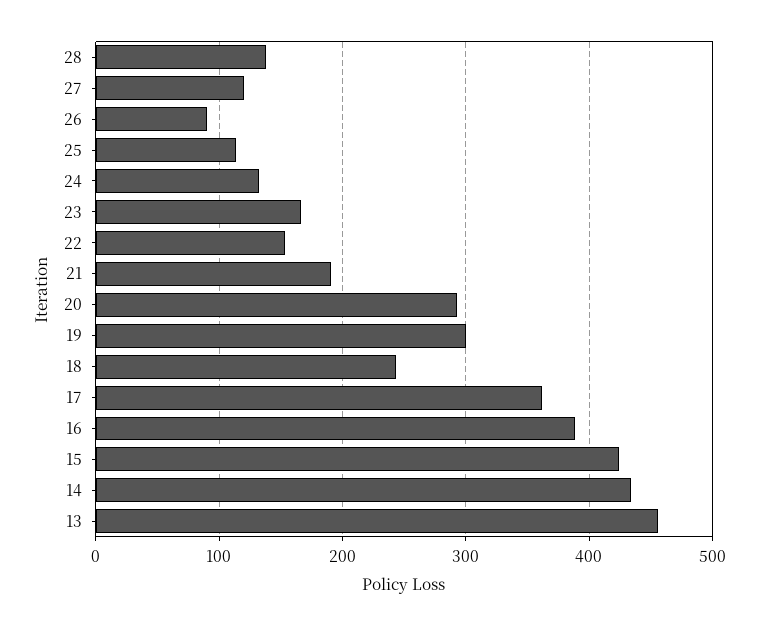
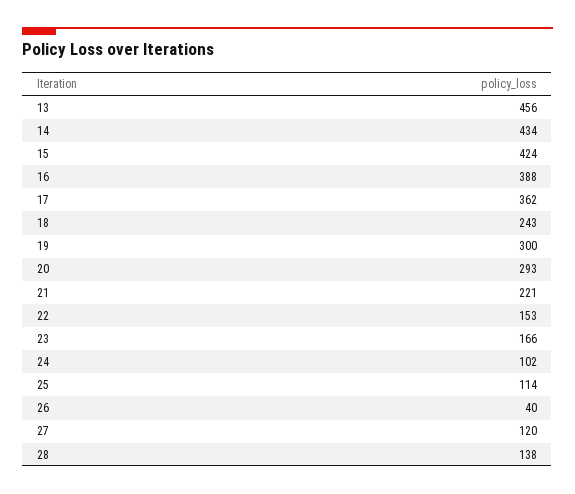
  {
    "28": 138,
    "27": 120,
-   "26": 90,
+   "26": 40,
    "25": 114,
-   "24": 130,
+   "24": 102,
    "23": 166,
    "22": 153,
-   "21": 190,
+   "21": 221,
    "20": 293,
    "19": 300,
    "18": 243,
    "17": 362,
    "16": 388,
    "15": 424,
    "14": 434,
    "13": 456
  }

